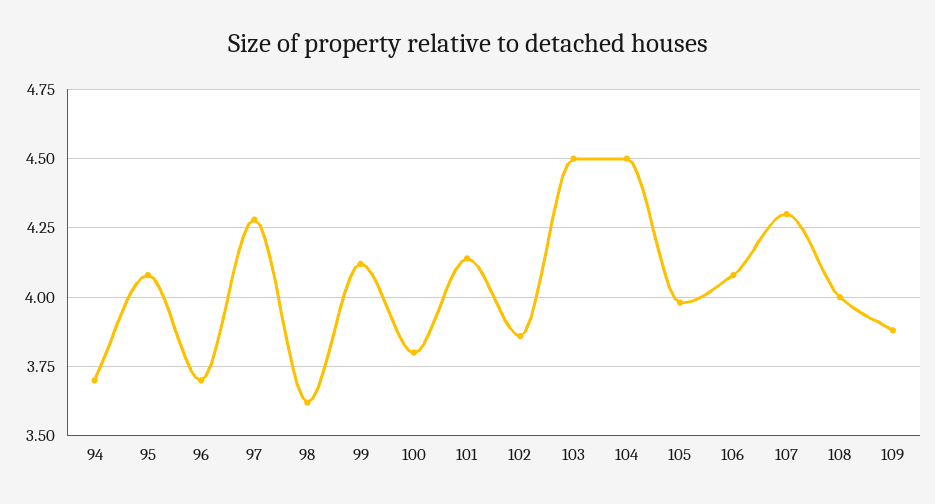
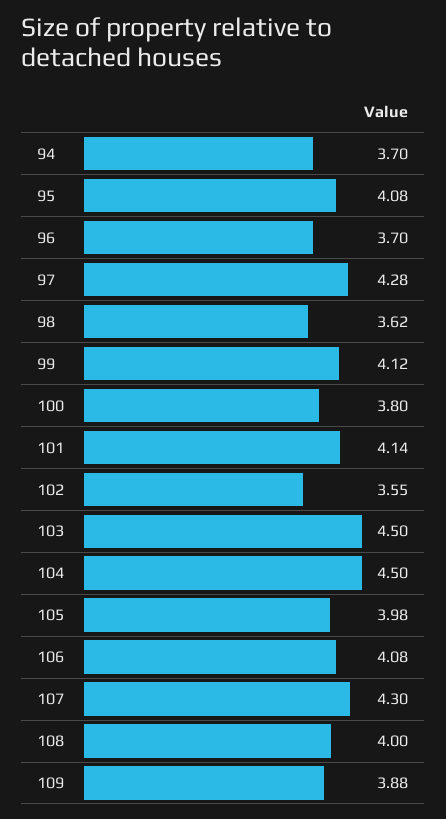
  {
    "94": 3.7,
    "95": 4.08,
    "96": 3.7,
    "97": 4.28,
    "98": 3.62,
    "99": 4.12,
    "100": 3.8,
    "101": 4.14,
-   "102": 3.85,
+   "102": 3.55,
    "103": 4.5,
    "104": 4.5,
    "105": 3.98,
    "106": 4.08,
    "107": 4.3,
    "108": 4,
    "109": 3.88
  }

